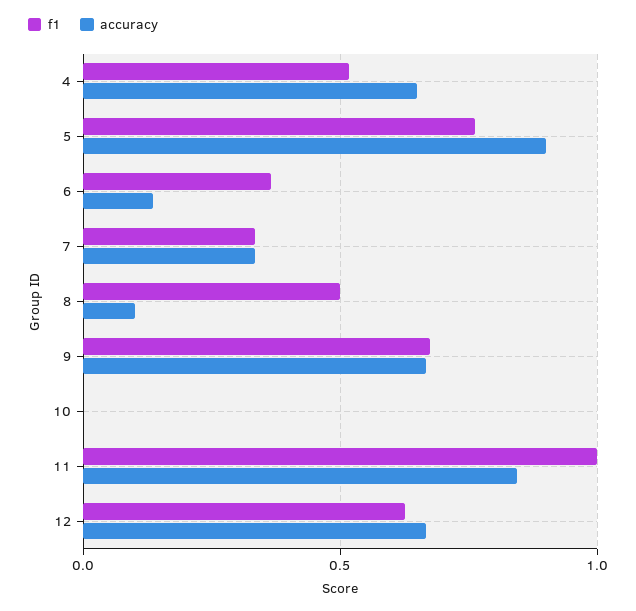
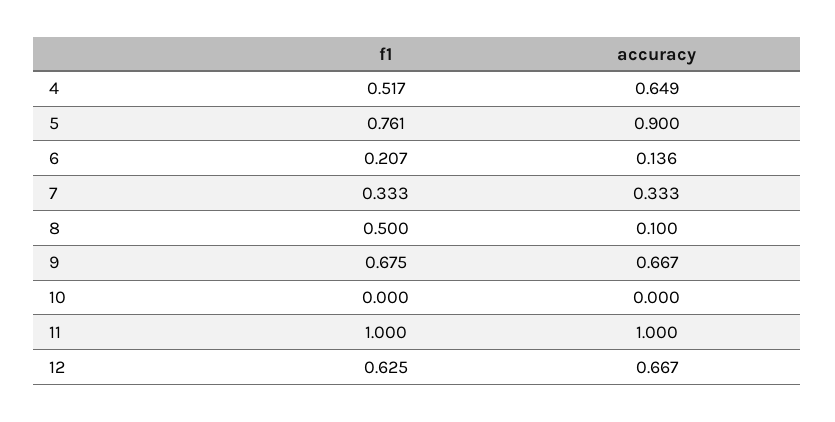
  {
    "f1": {
      "4": 0.517,
      "5": 0.761,
-     "6": 0.35,
+     "6": 0.207,
      "7": 0.333,
      "8": 0.5,
      "9": 0.675,
      "10": 0,
      "11": 1,
      "12": 0.625
    },
    "accuracy": {
      "4": 0.649,
      "5": 0.9,
      "6": 0.136,
      "7": 0.333,
      "8": 0.1,
      "9": 0.667,
      "10": 0,
-     "11": 0.85,
+     "11": 1,
      "12": 0.667
    }
  }

